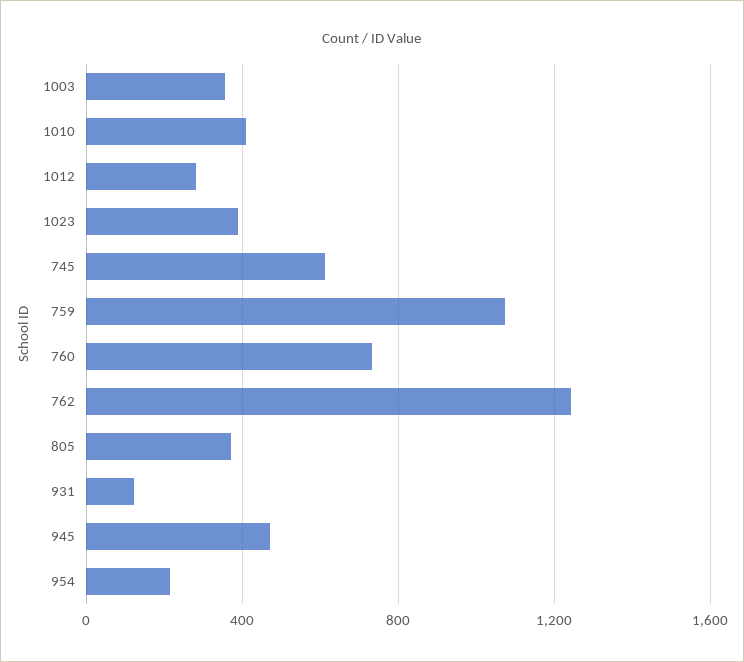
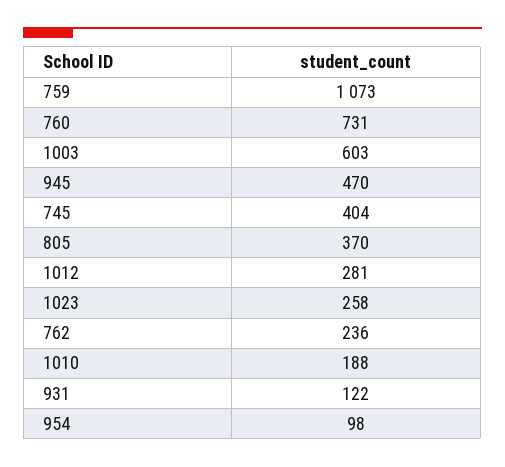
  {
-   "1003": 350,
+   "1003": 603,
-   "1010": 400,
+   "1010": 188,
    "1012": 281,
-   "1023": 400,
+   "1023": 258,
-   "745": 600,
+   "745": 404,
    "759": 1073,
    "760": 731,
-   "762": 1250,
+   "762": 236,
    "805": 370,
    "931": 122,
    "945": 470,
-   "954": 200
+   "954": 98
  }

